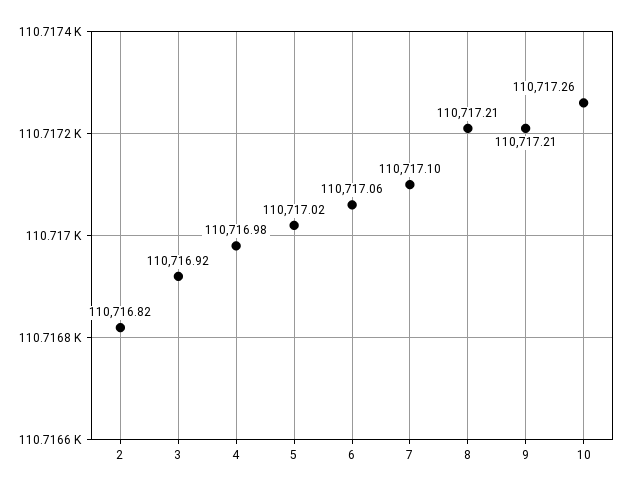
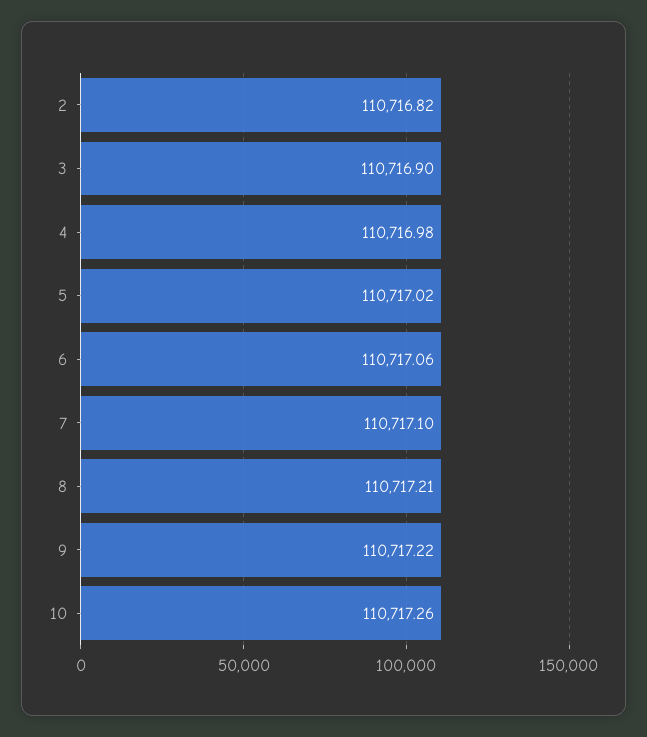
  {
    "2": 110716.82,
-   "3": 110716.92,
+   "3": 110716.9,
    "4": 110716.98,
    "5": 110717.02,
    "6": 110717.06,
    "7": 110717.1,
    "8": 110717.21,
-   "9": 110717.21,
+   "9": 110717.22,
    "10": 110717.26
  }

